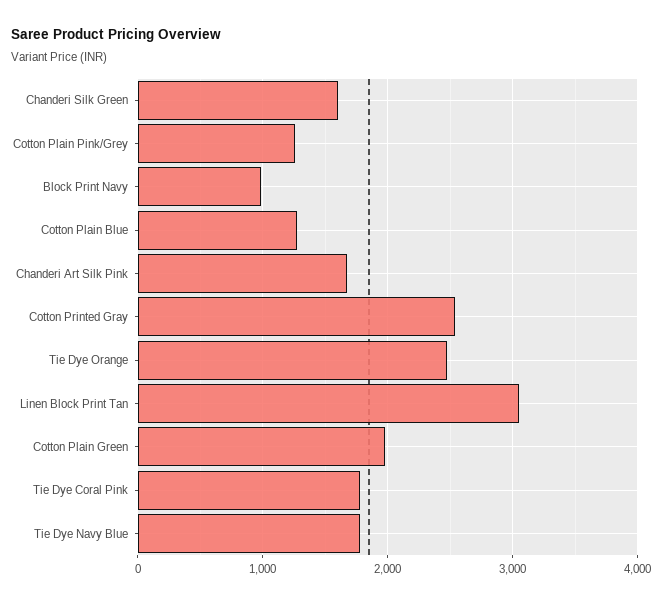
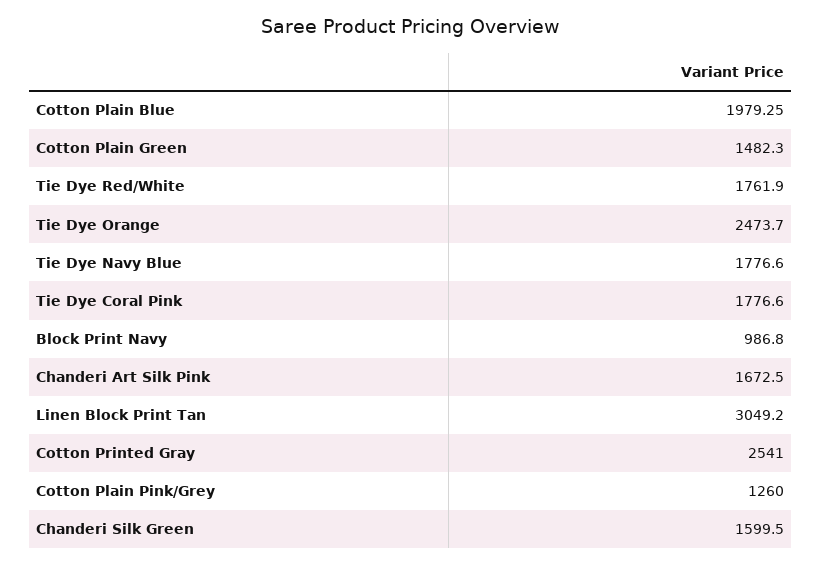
  {
    "Chanderi Silk Green": 1599.5,
    "Cotton Plain Pink/Grey": 1260,
    "Block Print Navy": 986.8,
-   "Cotton Plain Blue": 1300,
+   "Cotton Plain Blue": 1979.25,
    "Chanderi Art Silk Pink": 1672.5,
    "Cotton Printed Gray": 2541,
    "Tie Dye Orange": 2473.7,
    "Linen Block Print Tan": 3049.2,
-   "Cotton Plain Green": 2000,
+   "Cotton Plain Green": 1482.3,
    "Tie Dye Coral Pink": 1776.6,
-   "Tie Dye Navy Blue": 1776.6
+   "Tie Dye Navy Blue": 1776.6,
+   "Tie Dye Red/White": 1761.9
  }

